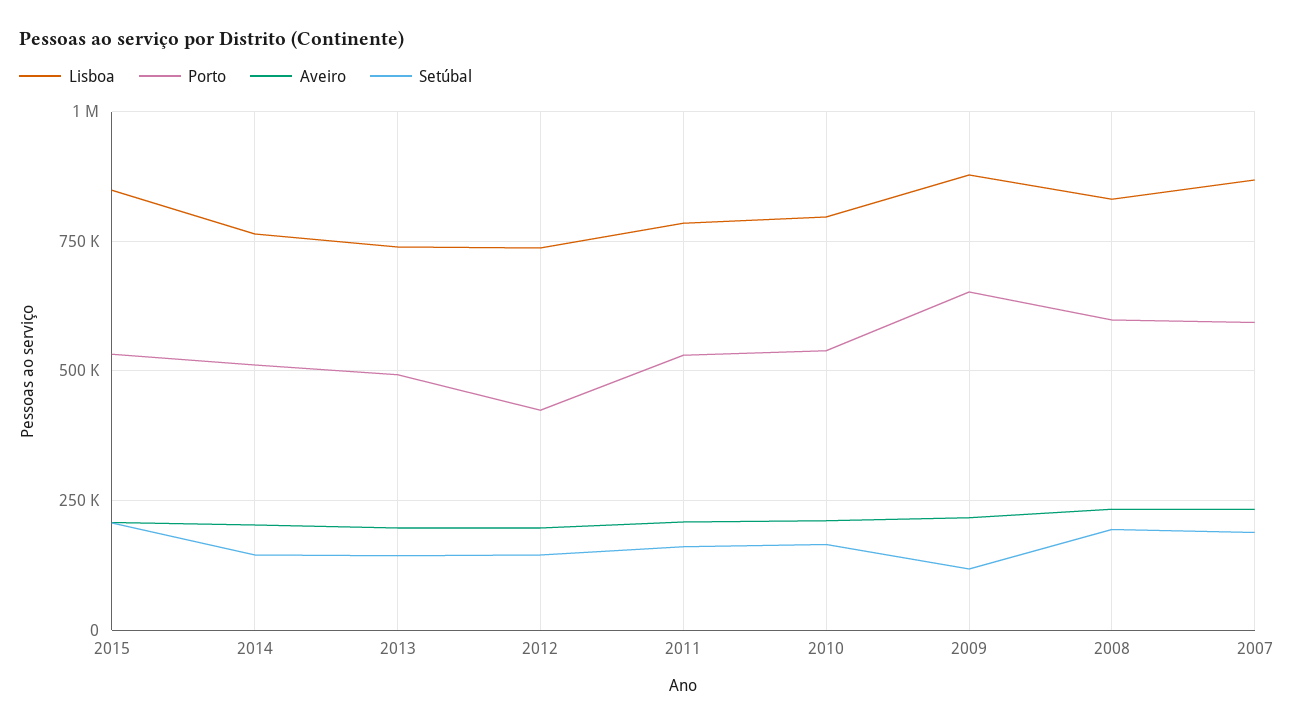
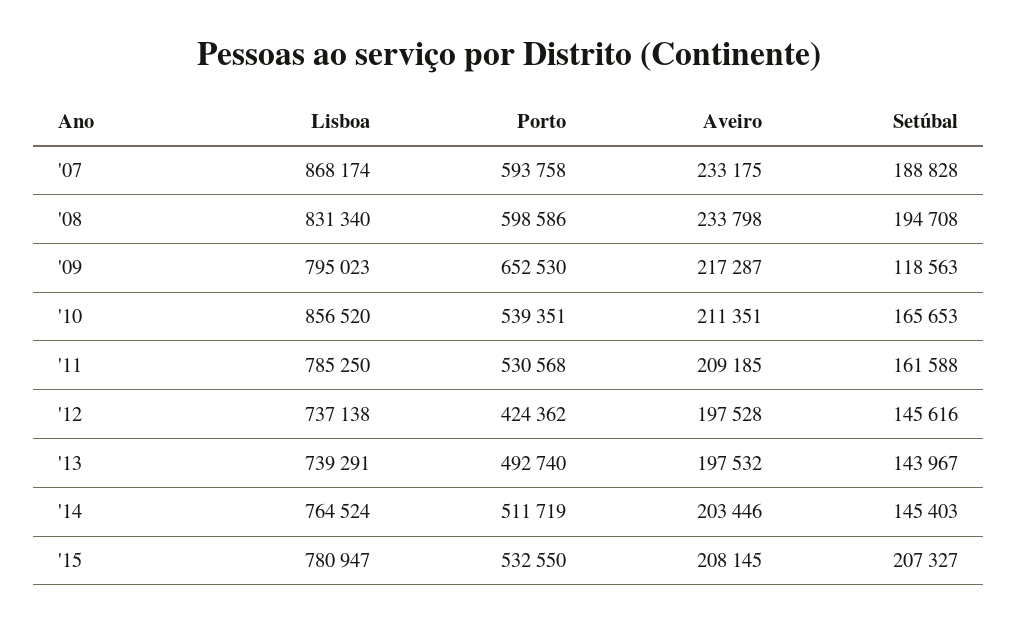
  {
    "Lisboa": {
-     "2015": 850000,
+     "2015": 780947,
      "2014": 764524,
      "2013": 739291,
      "2012": 737138,
      "2011": 785250,
-     "2010": 800000,
+     "2010": 856520,
-     "2009": 875000,
+     "2009": 795023,
      "2008": 831340,
      "2007": 868174
    },
    "Porto": {
      "2015": 532550,
      "2014": 511719,
      "2013": 492740,
      "2012": 424362,
      "2011": 530568,
      "2010": 539351,
      "2009": 652530,
      "2008": 598586,
      "2007": 593758
    },
    "Aveiro": {
      "2015": 208145,
      "2014": 203446,
      "2013": 197532,
      "2012": 197528,
      "2011": 209185,
      "2010": 211351,
      "2009": 217287,
      "2008": 233798,
      "2007": 233175
    },
    "Setúbal": {
      "2015": 207327,
      "2014": 145403,
      "2013": 143967,
      "2012": 145616,
      "2011": 161588,
      "2010": 165653,
      "2009": 118563,
      "2008": 194708,
      "2007": 188828
    }
  }

